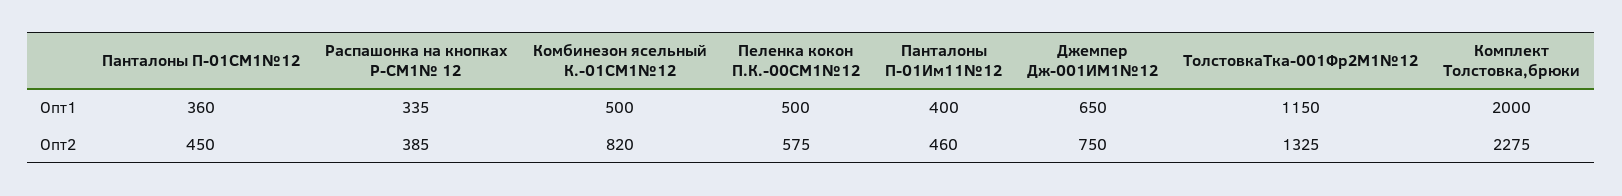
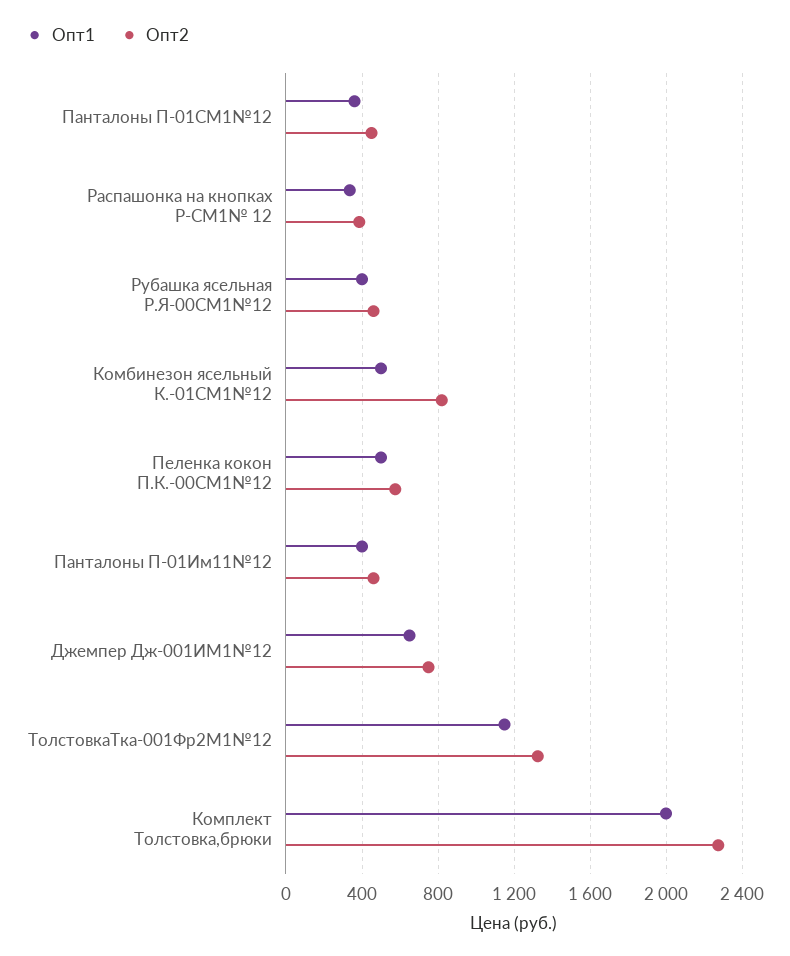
  {
    "Опт1": {
      "Панталоны П-01СМ1№12": 360,
      "Распашонка на кнопках Р-СМ1№ 12": 335,
      "Комбинезон ясельный К.-01СМ1№12": 500,
      "Пеленка кокон П.К.-00СМ1№12": 500,
      "Панталоны П-01Им11№12": 400,
      "Джемпер Дж-001ИМ1№12": 650,
      "ТолстовкаТка-001Фр2М1№12": 1150,
-     "Комплект Толстовка,брюки": 2000
+     "Комплект Толстовка,брюки": 2000,
+     "Рубашка ясельная Р.Я-00СМ1№12": 400
    },
    "Опт2": {
      "Панталоны П-01СМ1№12": 450,
      "Распашонка на кнопках Р-СМ1№ 12": 385,
      "Комбинезон ясельный К.-01СМ1№12": 820,
      "Пеленка кокон П.К.-00СМ1№12": 575,
      "Панталоны П-01Им11№12": 460,
      "Джемпер Дж-001ИМ1№12": 750,
      "ТолстовкаТка-001Фр2М1№12": 1325,
-     "Комплект Толстовка,брюки": 2275
+     "Комплект Толстовка,брюки": 2275,
+     "Рубашка ясельная Р.Я-00СМ1№12": 450
    }
  }

